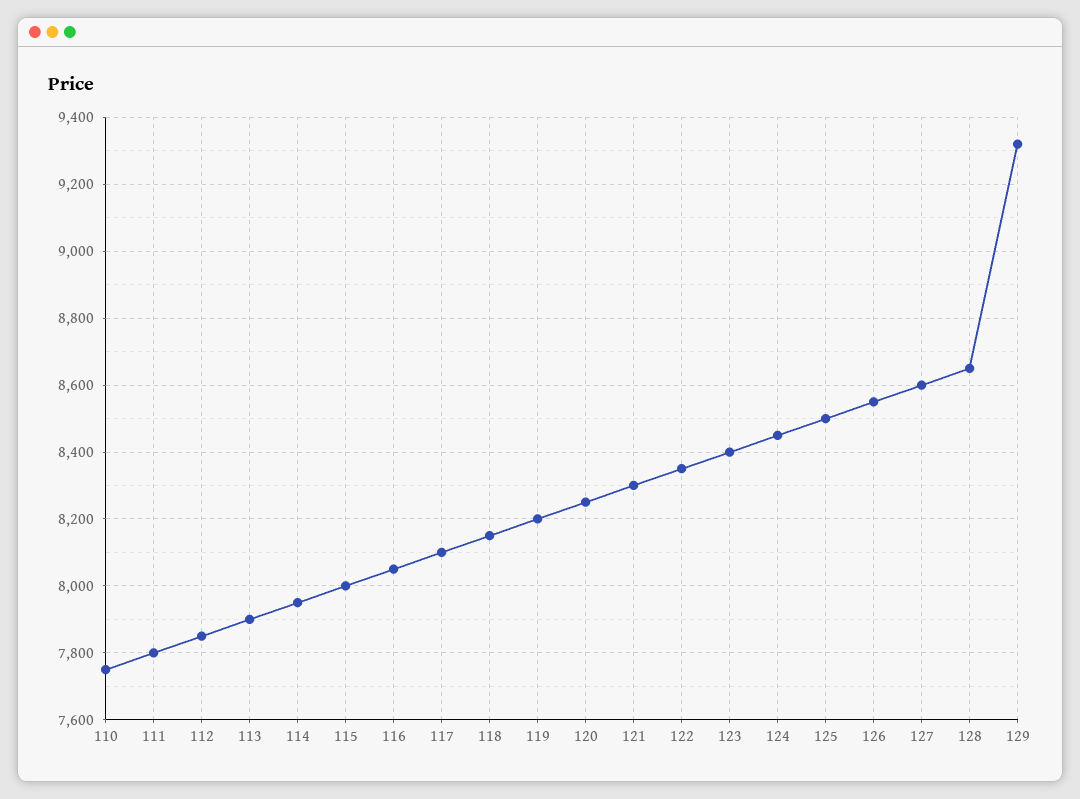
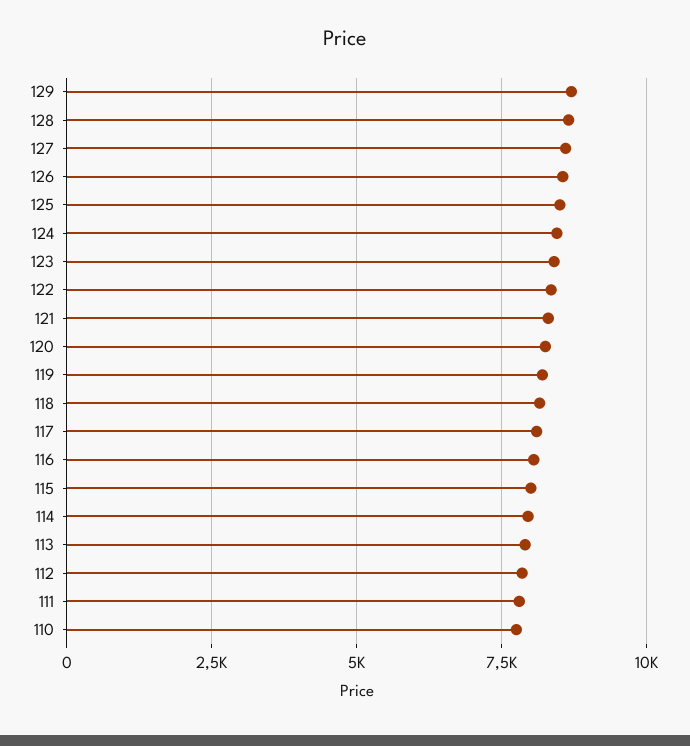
  {
    "110": 7760,
    "111": 7800,
    "112": 7860,
    "113": 7900,
    "114": 7960,
    "115": 8000,
    "116": 8060,
    "117": 8100,
    "118": 8160,
    "119": 8200,
    "120": 8260,
    "121": 8300,
    "122": 8360,
    "123": 8400,
    "124": 8460,
    "125": 8500,
    "126": 8560,
    "127": 8600,
    "128": 8660,
-   "129": 9320
+   "129": 8750
  }

